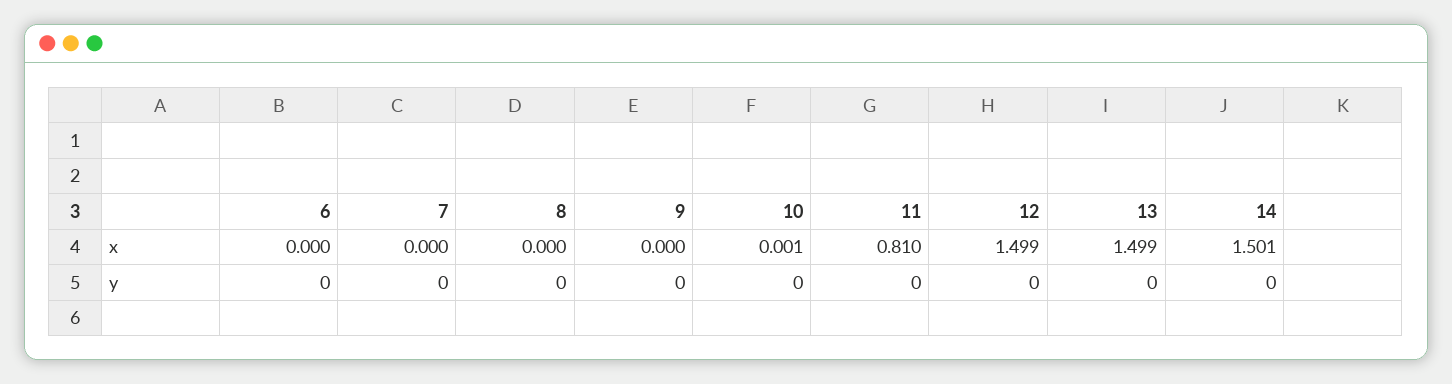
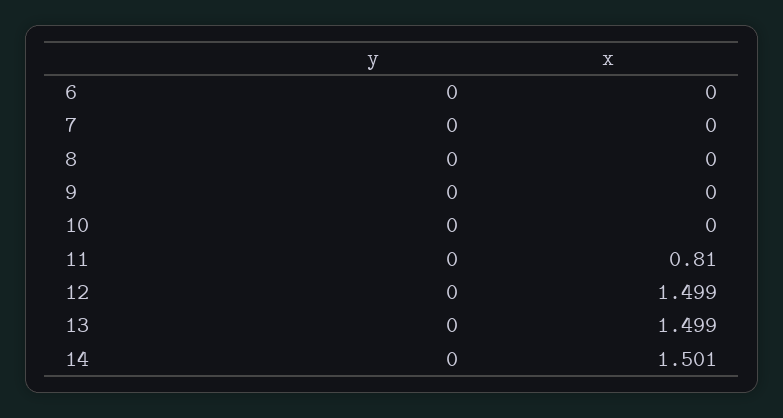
  {
    "6": {
      "x": 0,
      "y": 0
    },
    "7": {
      "x": 0,
      "y": 0
    },
    "8": {
      "x": 0,
      "y": 0
    },
    "9": {
      "x": 0,
      "y": 0
    },
    "10": {
-     "x": 0.001,
+     "x": 0,
      "y": 0
    },
    "11": {
      "x": 0.81,
      "y": 0
    },
    "12": {
      "x": 1.499,
      "y": 0
    },
    "13": {
      "x": 1.499,
      "y": 0
    },
    "14": {
      "x": 1.501,
      "y": 0
    }
  }

